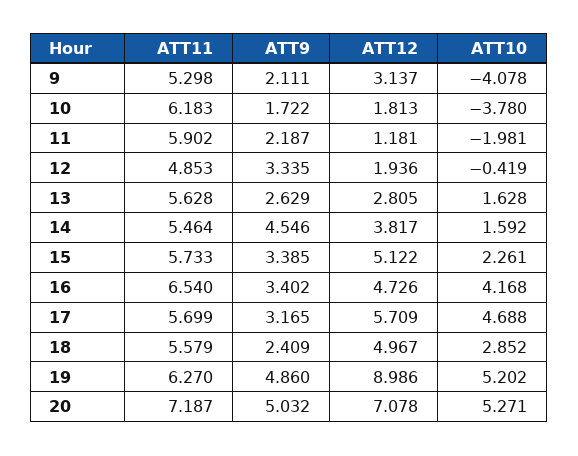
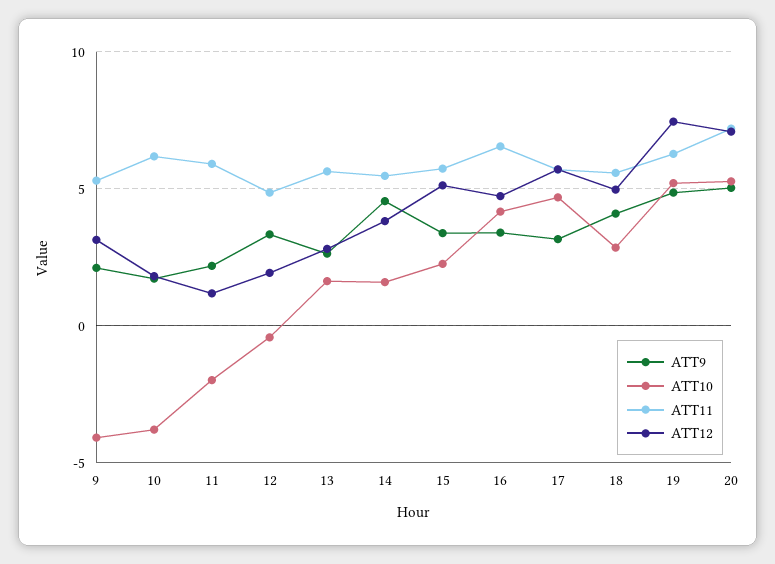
  {
    "ATT11": {
      "9": 5.298,
      "10": 6.183,
      "11": 5.902,
      "12": 4.853,
      "13": 5.628,
      "14": 5.464,
      "15": 5.733,
      "16": 6.54,
      "17": 5.699,
      "18": 5.579,
      "19": 6.27,
      "20": 7.187
    },
    "ATT9": {
      "9": 2.111,
      "10": 1.722,
      "11": 2.187,
      "12": 3.335,
      "13": 2.629,
      "14": 4.546,
      "15": 3.385,
      "16": 3.402,
      "17": 3.165,
-     "18": 2.409,
+     "18": 4,
      "19": 4.86,
      "20": 5.032
    },
    "ATT12": {
      "9": 3.137,
      "10": 1.813,
      "11": 1.181,
      "12": 1.936,
      "13": 2.805,
      "14": 3.817,
      "15": 5.122,
      "16": 4.726,
      "17": 5.709,
      "18": 4.967,
-     "19": 8.986,
+     "19": 7.5,
      "20": 7.078
    },
    "ATT10": {
      "9": -4.078,
      "10": -3.78,
      "11": -1.981,
      "12": -0.419,
      "13": 1.628,
      "14": 1.592,
      "15": 2.261,
      "16": 4.168,
      "17": 4.688,
      "18": 2.852,
      "19": 5.202,
      "20": 5.271
    }
  }

